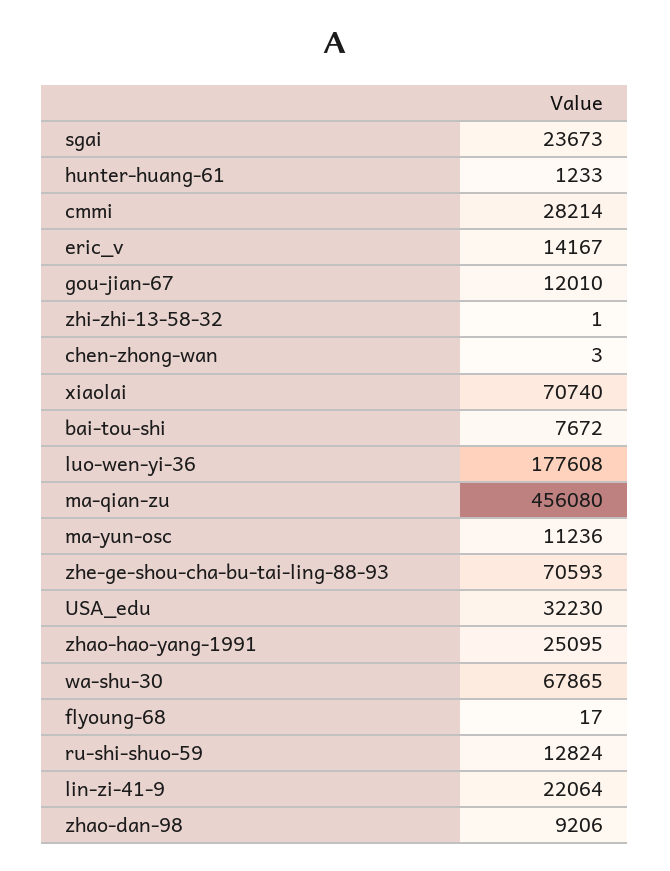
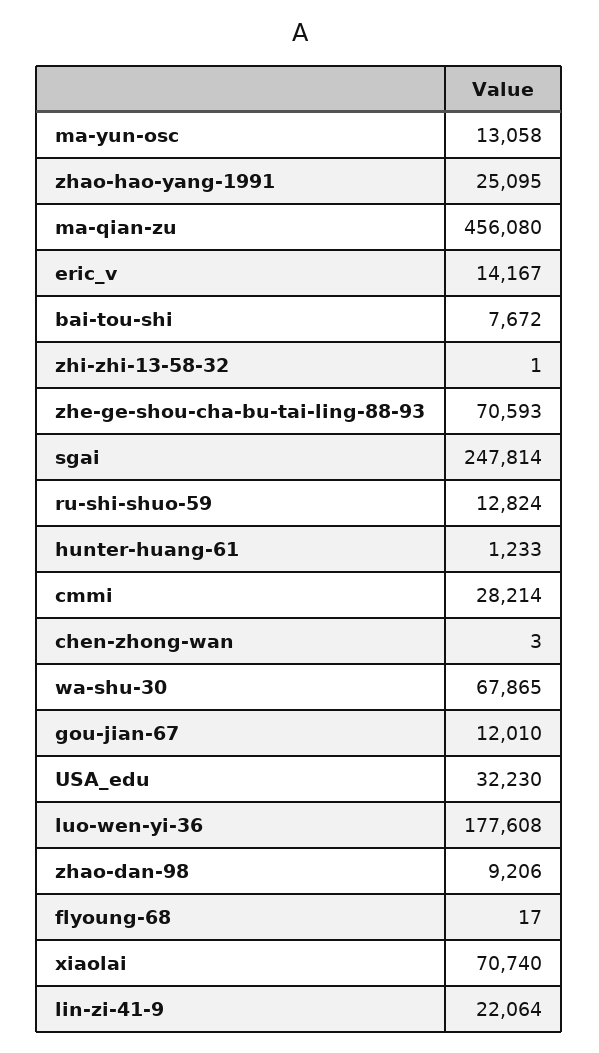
  {
-   "sgai": 23673,
+   "sgai": 247814,
    "hunter-huang-61": 1233,
    "cmmi": 28214,
    "eric_v": 14167,
    "gou-jian-67": 12010,
    "zhi-zhi-13-58-32": 1,
    "chen-zhong-wan": 3,
    "xiaolai": 70740,
    "bai-tou-shi": 7672,
    "luo-wen-yi-36": 177608,
    "ma-qian-zu": 456080,
-   "ma-yun-osc": 11236,
+   "ma-yun-osc": 13058,
    "zhe-ge-shou-cha-bu-tai-ling-88-93": 70593,
    "USA_edu": 32230,
    "zhao-hao-yang-1991": 25095,
    "wa-shu-30": 67865,
    "flyoung-68": 17,
    "ru-shi-shuo-59": 12824,
    "lin-zi-41-9": 22064,
    "zhao-dan-98": 9206
  }

